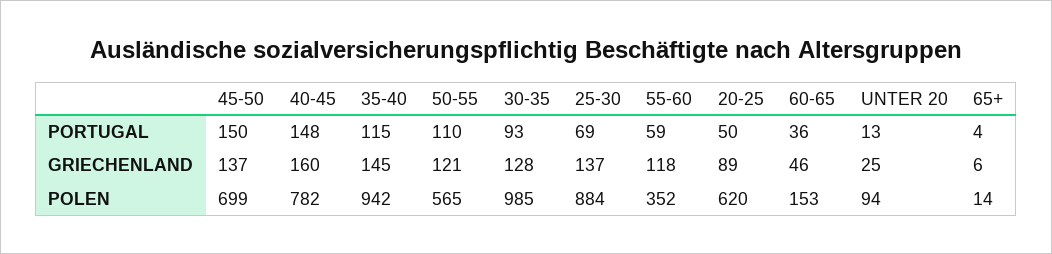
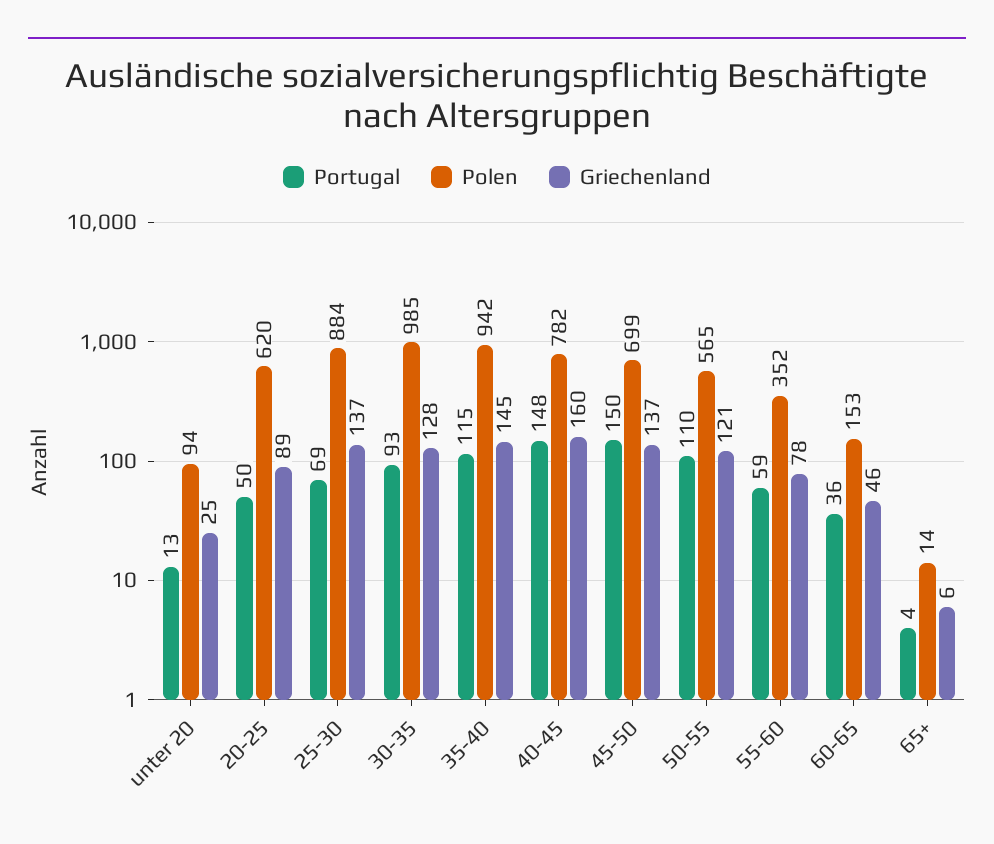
  {
    "PORTUGAL": {
      "45-50": 150,
      "40-45": 148,
      "35-40": 115,
      "50-55": 110,
      "30-35": 93,
      "25-30": 69,
      "55-60": 59,
      "20-25": 50,
      "60-65": 36,
      "UNTER 20": 13,
      "65+": 4
    },
    "GRIECHENLAND": {
      "45-50": 137,
      "40-45": 160,
      "35-40": 145,
      "50-55": 121,
      "30-35": 128,
      "25-30": 137,
-     "55-60": 118,
+     "55-60": 78,
      "20-25": 89,
      "60-65": 46,
      "UNTER 20": 25,
      "65+": 6
    },
    "POLEN": {
      "45-50": 699,
      "40-45": 782,
      "35-40": 942,
      "50-55": 565,
      "30-35": 985,
      "25-30": 884,
      "55-60": 352,
      "20-25": 620,
      "60-65": 153,
      "UNTER 20": 94,
      "65+": 14
    }
  }

